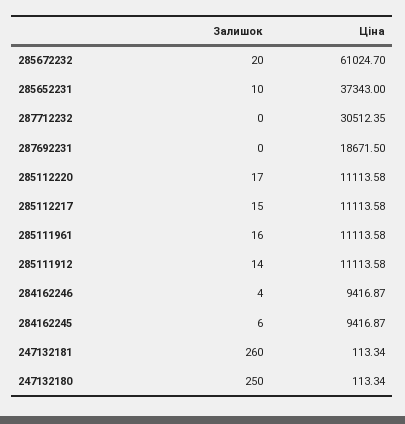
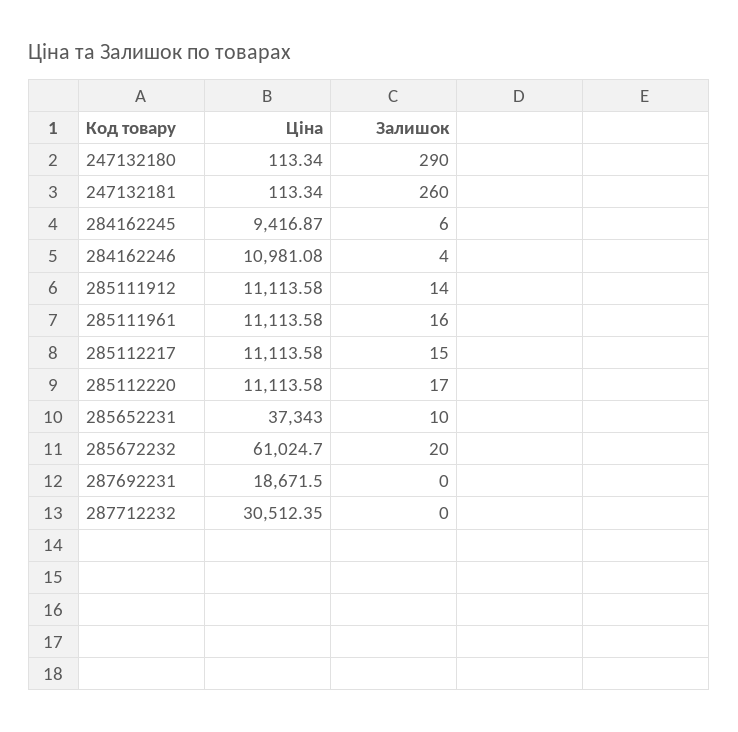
  {
    "Залишок": {
      "285672232": 20,
      "285652231": 10,
      "287712232": 0,
      "287692231": 0,
      "285112220": 17,
      "285112217": 15,
      "285111961": 16,
      "285111912": 14,
      "284162246": 4,
      "284162245": 6,
      "247132181": 260,
-     "247132180": 250
+     "247132180": 290
    },
    "Ціна": {
      "285672232": 61024.7,
      "285652231": 37343,
      "287712232": 30512.35,
      "287692231": 18671.5,
      "285112220": 11113.58,
      "285112217": 11113.58,
      "285111961": 11113.58,
      "285111912": 11113.58,
-     "284162246": 9416.87,
+     "284162246": 10981.08,
      "284162245": 9416.87,
      "247132181": 113.34,
      "247132180": 113.34
    }
  }

